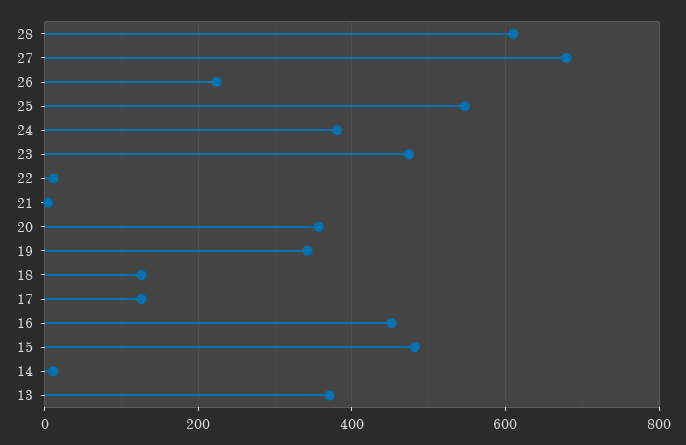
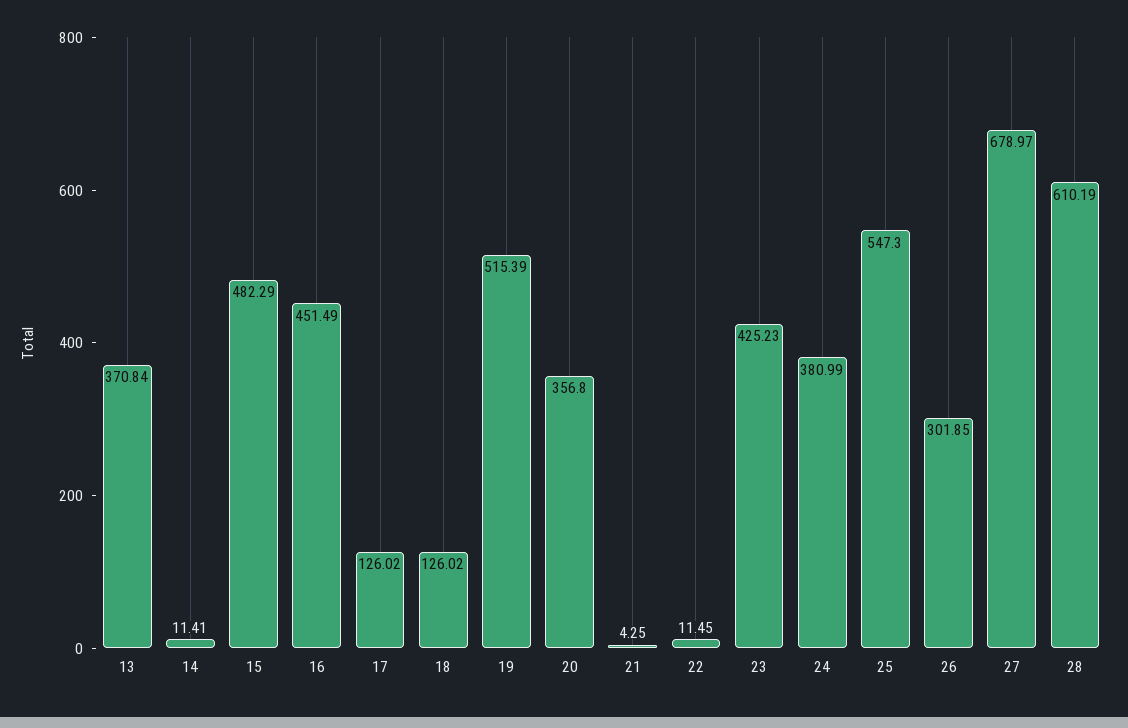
  {
    "28": 610.19,
    "27": 678.97,
-   "26": 220,
+   "26": 301.85,
    "25": 547.3,
    "24": 380.99,
-   "23": 480,
+   "23": 425.23,
    "22": 11.45,
    "21": 4.25,
    "20": 356.8,
-   "19": 340,
+   "19": 515.39,
    "18": 126.02,
    "17": 126.02,
    "16": 451.49,
    "15": 482.29,
    "14": 11.41,
    "13": 370.84
  }

